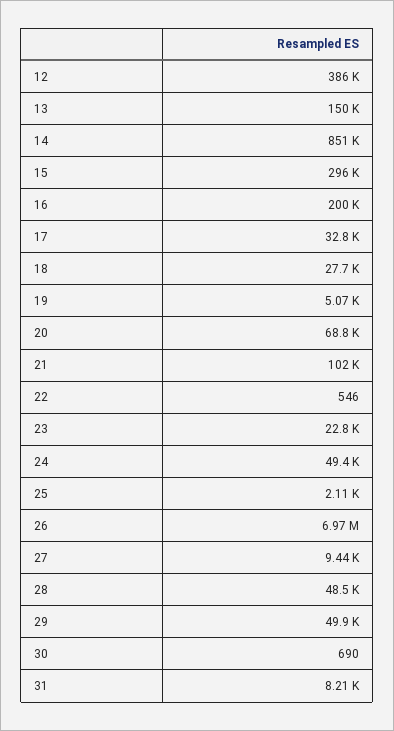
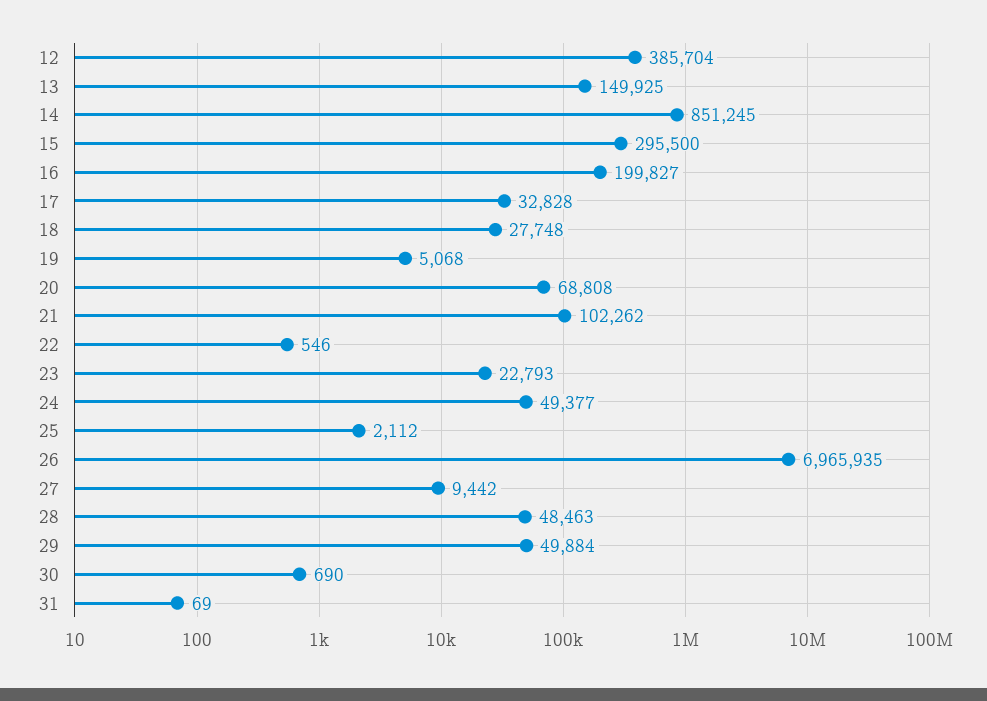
  {
    "12": 385704,
    "13": 149925,
    "14": 851245,
    "15": 295500,
    "16": 199827,
    "17": 32828,
    "18": 27748,
    "19": 5068,
    "20": 68808,
    "21": 102262,
    "22": 546,
    "23": 22793,
    "24": 49377,
    "25": 2112,
    "26": 6965935,
    "27": 9442,
    "28": 48463,
    "29": 49884,
    "30": 690,
-   "31": 8210
+   "31": 69
  }

